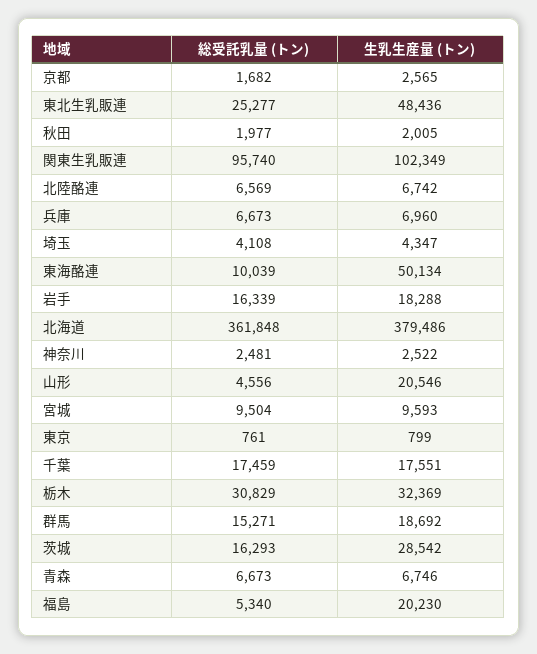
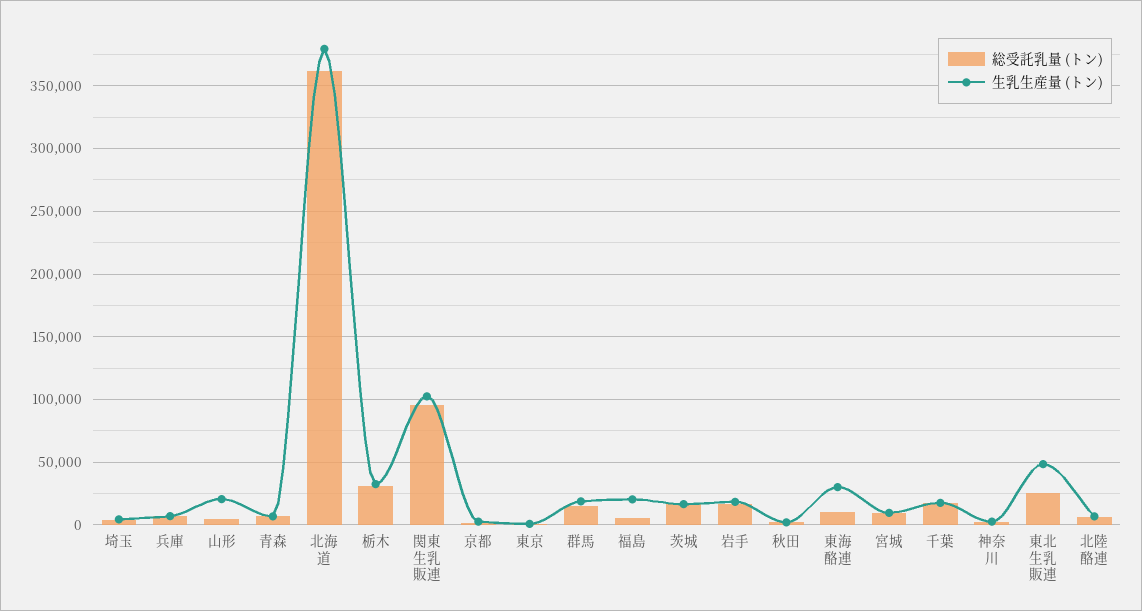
  {
    "総受託乳量 (トン)": {
      "京都": 1682,
      "東北生乳販連": 25277,
      "秋田": 1977,
      "関東生乳販連": 95740,
      "北陸酪連": 6569,
      "兵庫": 6673,
      "埼玉": 4108,
      "東海酪連": 10039,
      "岩手": 16339,
      "北海道": 361848,
      "神奈川": 2481,
      "山形": 4556,
      "宮城": 9504,
      "東京": 761,
      "千葉": 17459,
      "栃木": 30829,
      "群馬": 15271,
      "茨城": 16293,
      "青森": 6673,
      "福島": 5340
    },
    "生乳生産量 (トン)": {
      "京都": 2565,
      "東北生乳販連": 48436,
      "秋田": 2005,
      "関東生乳販連": 102349,
      "北陸酪連": 6742,
      "兵庫": 6960,
      "埼玉": 4347,
-     "東海酪連": 50134,
+     "東海酪連": 30000,
      "岩手": 18288,
      "北海道": 379486,
      "神奈川": 2522,
      "山形": 20546,
      "宮城": 9593,
      "東京": 799,
      "千葉": 17551,
      "栃木": 32369,
      "群馬": 18692,
-     "茨城": 28542,
+     "茨城": 15000,
      "青森": 6746,
      "福島": 20230
    }
  }

